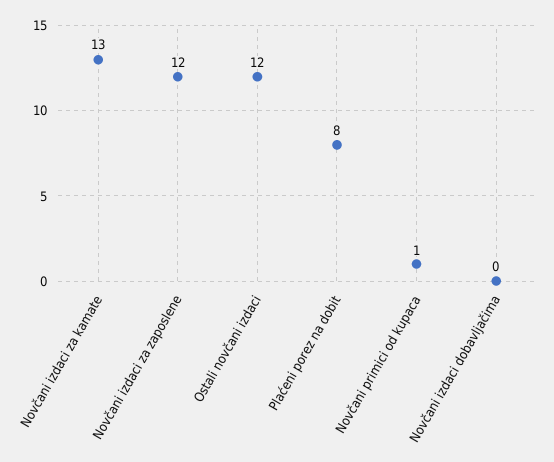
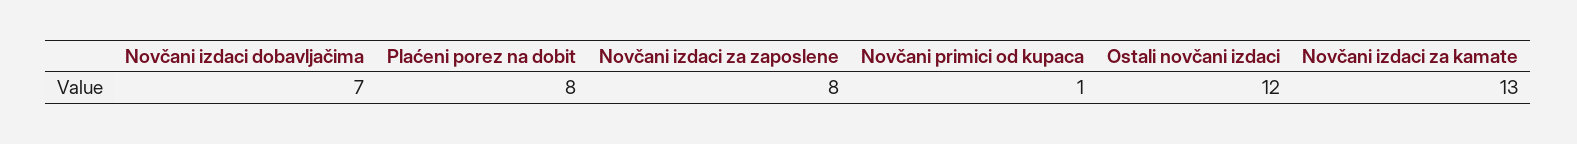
  {
    "Novčani izdaci za kamate": 13,
-   "Novčani izdaci za zaposlene": 12,
+   "Novčani izdaci za zaposlene": 8,
    "Ostali novčani izdaci": 12,
    "Plaćeni porez na dobit": 8,
    "Novčani primici od kupaca": 1,
-   "Novčani izdaci dobavljačima": 0
+   "Novčani izdaci dobavljačima": 7
  }

